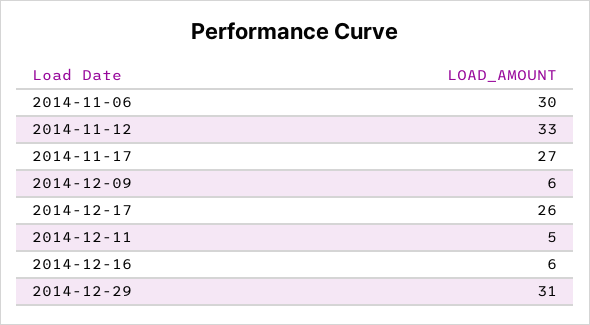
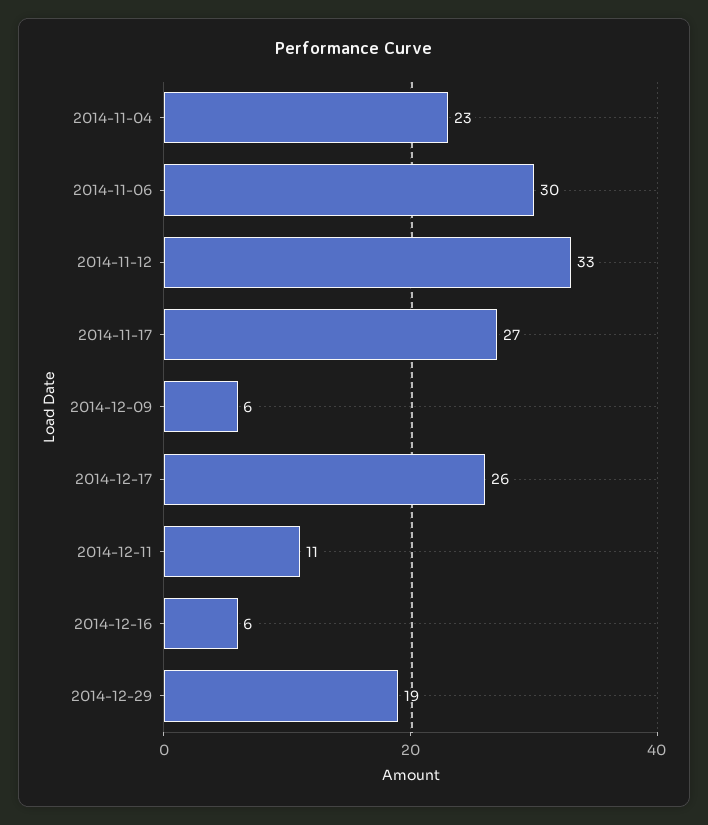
  {
    "2014-11-06": 30,
    "2014-11-12": 33,
    "2014-11-17": 27,
    "2014-12-09": 6,
    "2014-12-17": 26,
-   "2014-12-11": 5,
+   "2014-12-11": 11,
    "2014-12-16": 6,
-   "2014-12-29": 31
+   "2014-12-29": 19,
+   "2014-11-04": 23
  }

